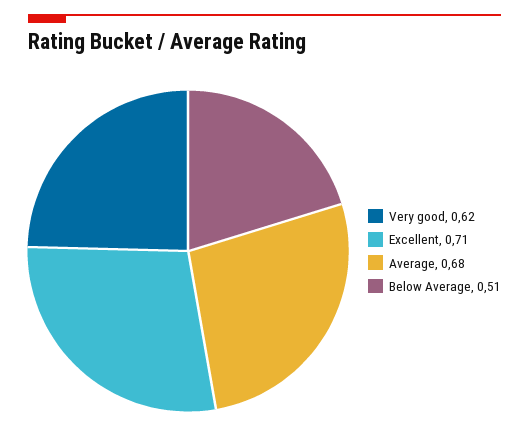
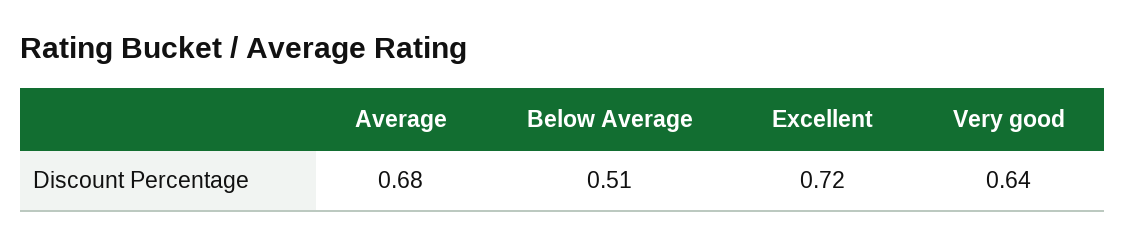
  {
-   "Very good": 0.62,
+   "Very good": 0.64,
-   "Excellent": 0.71,
+   "Excellent": 0.72,
    "Average": 0.68,
    "Below Average": 0.51
  }

